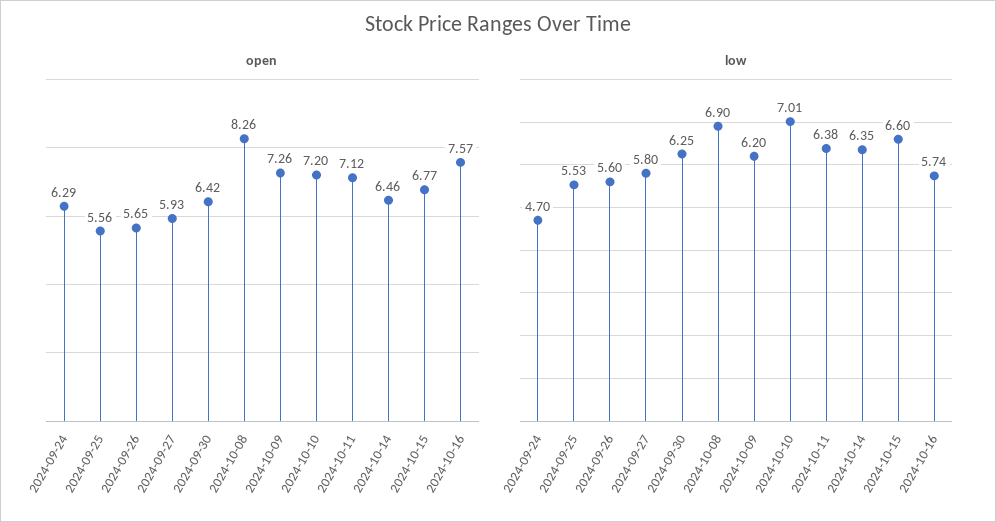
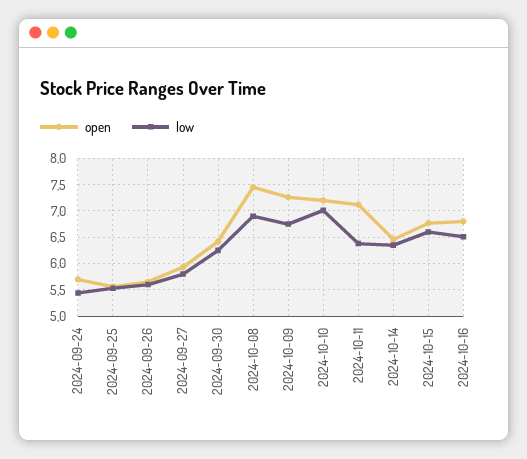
  {
    "open": {
-     "2024-09-24": 6.29,
+     "2024-09-24": 5.75,
      "2024-09-25": 5.56,
      "2024-09-26": 5.65,
      "2024-09-27": 5.93,
      "2024-09-30": 6.42,
-     "2024-10-08": 8.26,
+     "2024-10-08": 7.5,
      "2024-10-09": 7.26,
      "2024-10-10": 7.2,
      "2024-10-11": 7.12,
      "2024-10-14": 6.46,
      "2024-10-15": 6.77,
-     "2024-10-16": 7.57
+     "2024-10-16": 6.75
    },
    "low": {
-     "2024-09-24": 4.7,
+     "2024-09-24": 5.5,
      "2024-09-25": 5.53,
      "2024-09-26": 5.6,
      "2024-09-27": 5.8,
      "2024-09-30": 6.25,
      "2024-10-08": 6.9,
-     "2024-10-09": 6.2,
+     "2024-10-09": 6.75,
      "2024-10-10": 7.01,
      "2024-10-11": 6.38,
      "2024-10-14": 6.35,
      "2024-10-15": 6.6,
-     "2024-10-16": 5.74
+     "2024-10-16": 6.5
    }
  }

